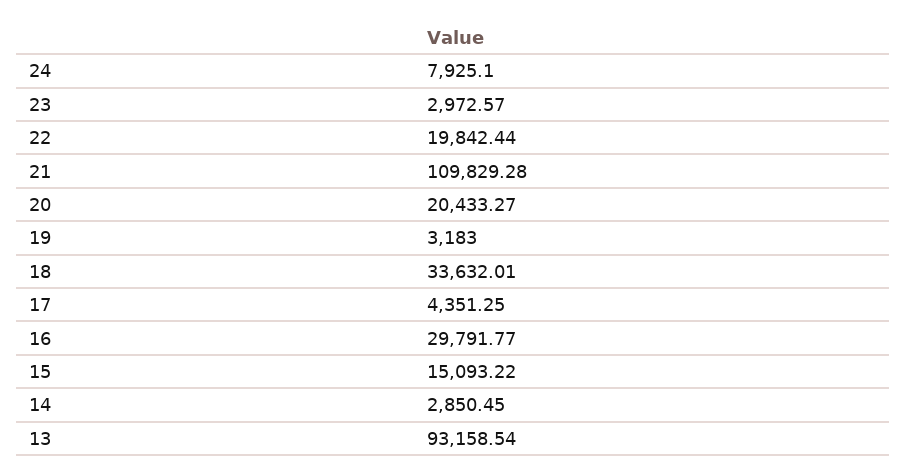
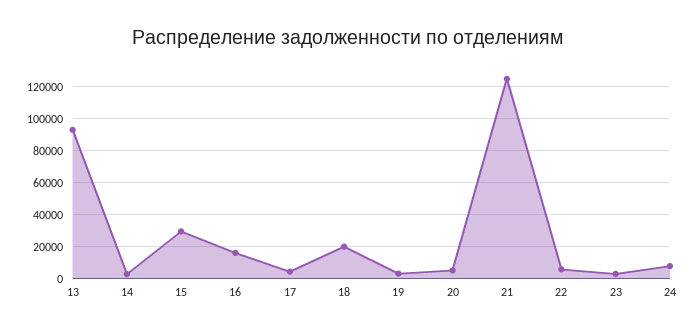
  {
    "24": 7925.1,
    "23": 2972.57,
-   "22": 19842.44,
+   "22": 5000,
-   "21": 109829.28,
+   "21": 125000,
-   "20": 20433.27,
+   "20": 5000,
    "19": 3183,
-   "18": 33632.01,
+   "18": 20000,
    "17": 4351.25,
-   "16": 29791.77,
+   "16": 15000,
-   "15": 15093.22,
+   "15": 30000,
    "14": 2850.45,
    "13": 93158.54
  }

